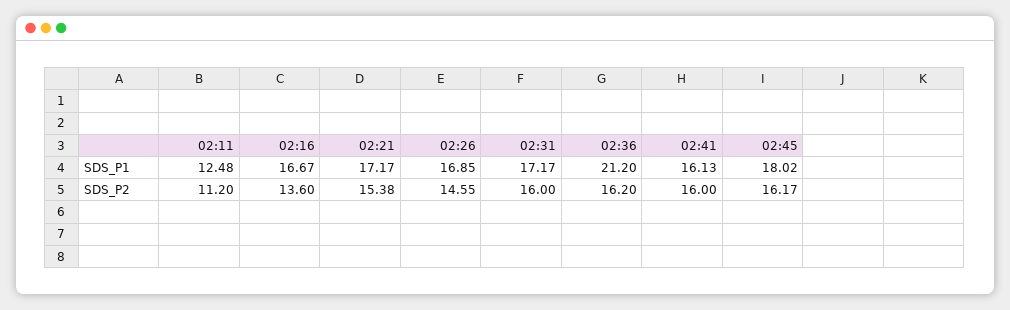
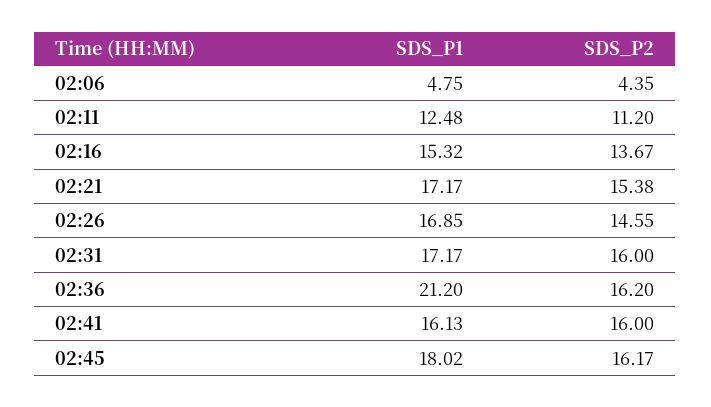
  {
    "02:11": {
      "SDS_P1": 12.48,
      "SDS_P2": 11.2
    },
    "02:16": {
-     "SDS_P1": 16.67,
+     "SDS_P1": 15.32,
-     "SDS_P2": 13.6
+     "SDS_P2": 13.67
    },
    "02:21": {
      "SDS_P1": 17.17,
      "SDS_P2": 15.38
    },
    "02:26": {
      "SDS_P1": 16.85,
      "SDS_P2": 14.55
    },
    "02:31": {
      "SDS_P1": 17.17,
      "SDS_P2": 16
    },
    "02:36": {
      "SDS_P1": 21.2,
      "SDS_P2": 16.2
    },
    "02:41": {
      "SDS_P1": 16.13,
      "SDS_P2": 16
    },
    "02:45": {
      "SDS_P1": 18.02,
      "SDS_P2": 16.17
-   }
+   },
+   "02:06": {
+     "SDS_P1": 4.75,
+     "SDS_P2": 4.35
+   }
  }

